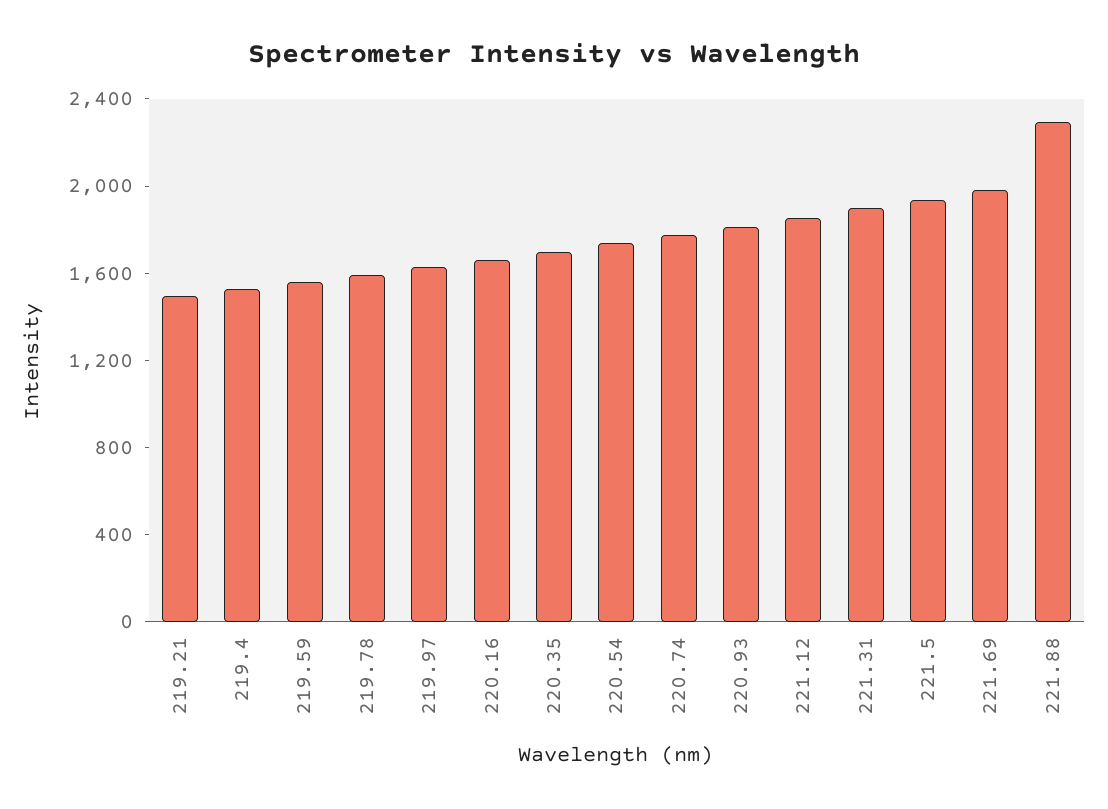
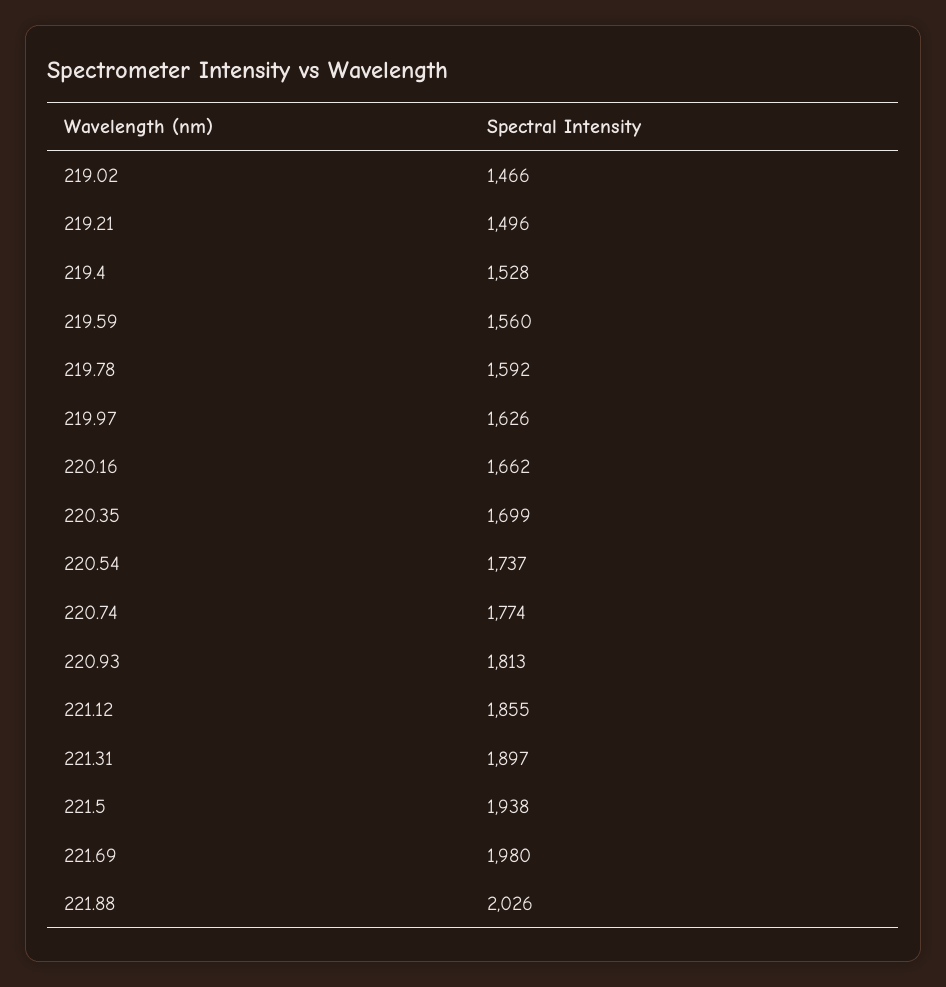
  {
    "219.21": 1496,
    "219.4": 1528,
    "219.59": 1560,
    "219.78": 1592,
    "219.97": 1626,
    "220.16": 1662,
    "220.35": 1699,
    "220.54": 1737,
    "220.74": 1774,
    "220.93": 1813,
    "221.12": 1855,
    "221.31": 1897,
    "221.5": 1938,
    "221.69": 1980,
-   "221.88": 2300
+   "221.88": 2026,
+   "219.02": 1466
  }

